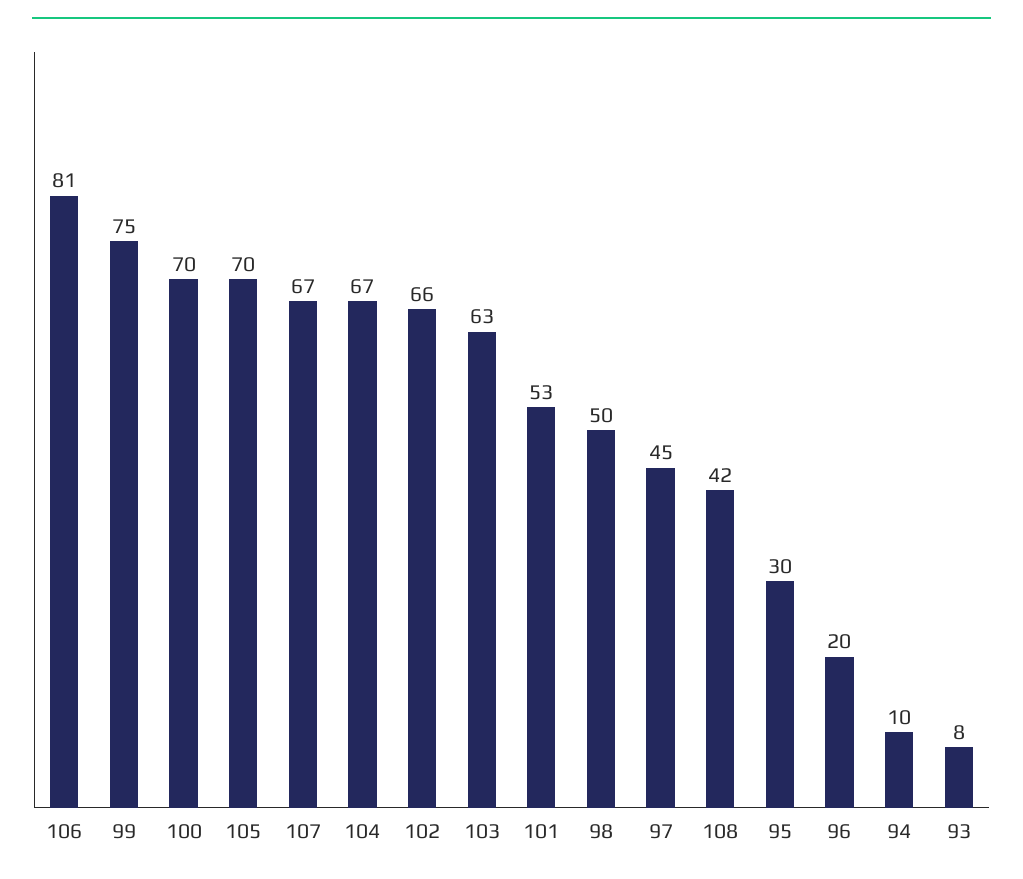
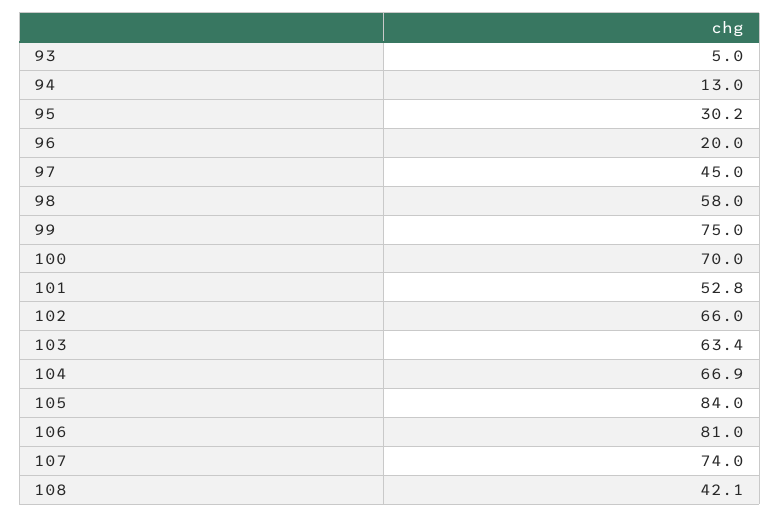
  {
    "106": 81,
    "99": 75,
    "100": 70,
-   "105": 70,
+   "105": 84,
-   "107": 67,
+   "107": 74,
    "104": 66.9,
    "102": 66,
    "103": 63.4,
    "101": 52.8,
-   "98": 50,
+   "98": 58,
    "97": 45,
    "108": 42.1,
    "95": 30.2,
    "96": 20,
-   "94": 10,
+   "94": 13,
-   "93": 8
+   "93": 5
  }

